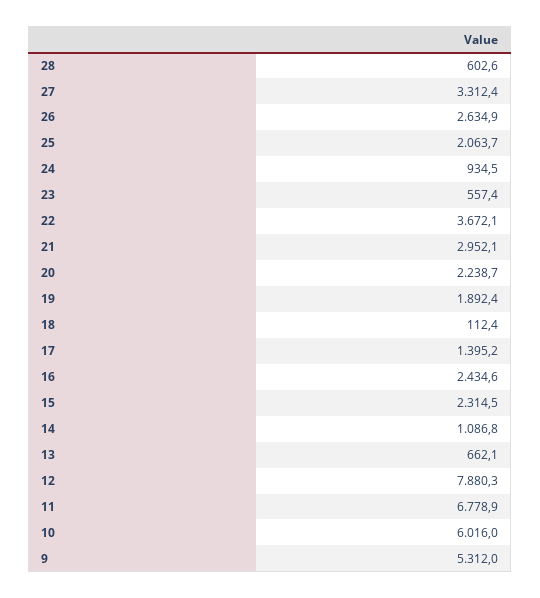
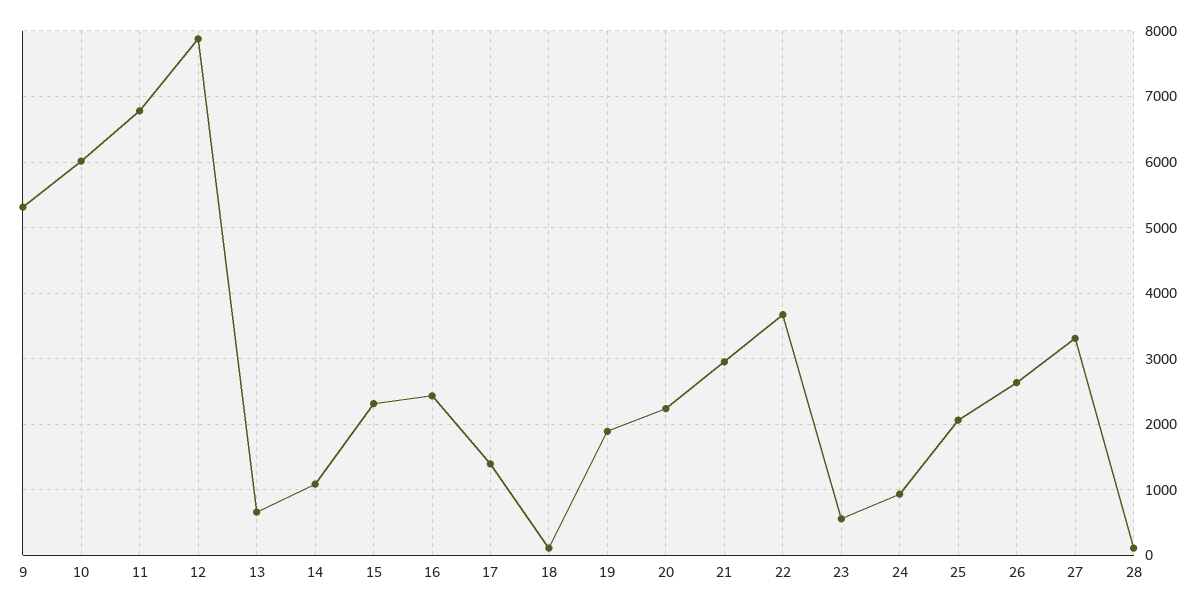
  {
-   "28": 602.6,
+   "28": 100,
    "27": 3312.4,
    "26": 2634.9,
    "25": 2063.7,
    "24": 934.5,
    "23": 557.4,
    "22": 3672.1,
    "21": 2952.1,
    "20": 2238.7,
    "19": 1892.4,
    "18": 112.4,
    "17": 1395.2,
    "16": 2434.6,
    "15": 2314.5,
    "14": 1086.8,
    "13": 662.1,
    "12": 7880.3,
    "11": 6778.9,
    "10": 6016,
    "9": 5312
  }

